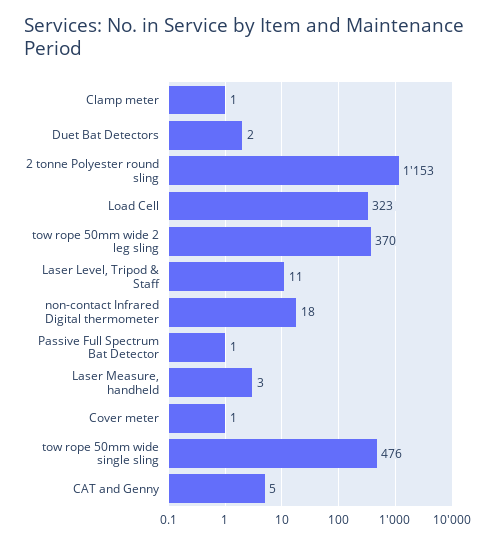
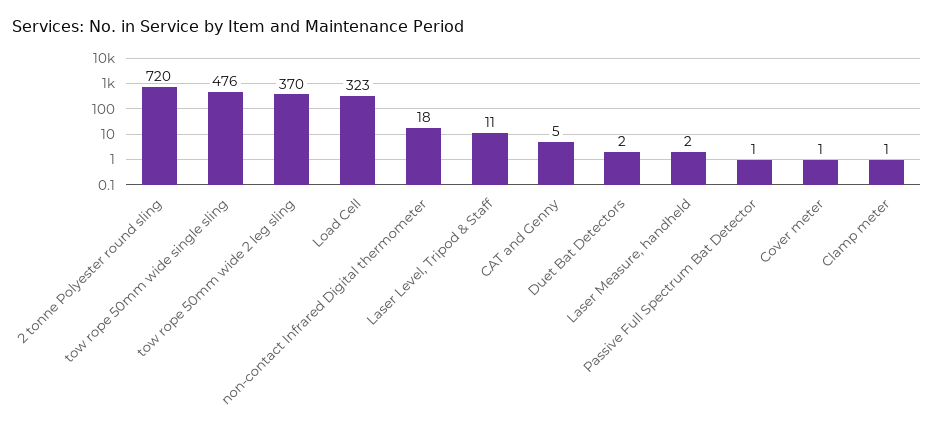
  {
    "Clamp meter": 1,
    "Duet Bat Detectors": 2,
-   "2 tonne Polyester round sling": 1153,
+   "2 tonne Polyester round sling": 720,
    "Load Cell": 323,
    "tow rope 50mm wide 2 leg sling": 370,
    "Laser Level, Tripod & Staff": 11,
    "non-contact Infrared Digital thermometer": 18,
    "Passive Full Spectrum Bat Detector": 1,
-   "Laser Measure, handheld": 3,
+   "Laser Measure, handheld": 2,
    "Cover meter": 1,
    "tow rope 50mm wide single sling": 476,
    "CAT and Genny": 5
  }

